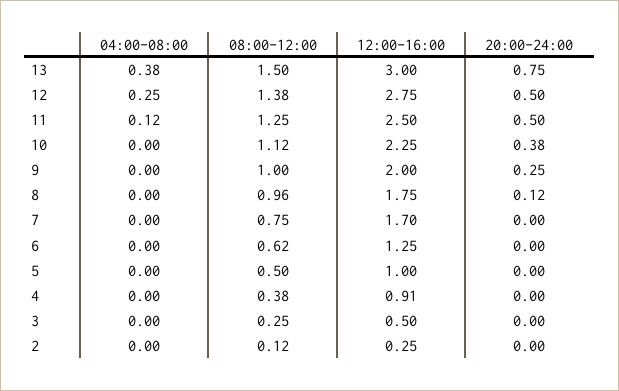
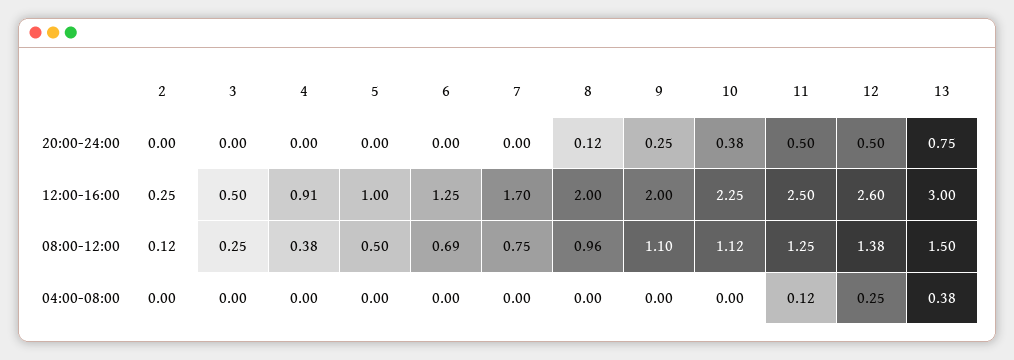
  {
    "04:00-08:00": {
      "13": 0.38,
      "12": 0.25,
      "11": 0.12,
      "10": 0,
      "9": 0,
      "8": 0,
      "7": 0,
      "6": 0,
      "5": 0,
      "4": 0,
      "3": 0,
      "2": 0
    },
    "08:00-12:00": {
      "13": 1.5,
      "12": 1.38,
      "11": 1.25,
      "10": 1.12,
-     "9": 1,
+     "9": 1.1,
      "8": 0.96,
      "7": 0.75,
-     "6": 0.62,
+     "6": 0.69,
      "5": 0.5,
      "4": 0.38,
      "3": 0.25,
      "2": 0.12
    },
    "12:00-16:00": {
      "13": 3,
-     "12": 2.75,
+     "12": 2.6,
      "11": 2.5,
      "10": 2.25,
      "9": 2,
-     "8": 1.75,
+     "8": 2,
      "7": 1.7,
      "6": 1.25,
      "5": 1,
      "4": 0.91,
      "3": 0.5,
      "2": 0.25
    },
    "20:00-24:00": {
      "13": 0.75,
      "12": 0.5,
      "11": 0.5,
      "10": 0.38,
      "9": 0.25,
      "8": 0.12,
      "7": 0,
      "6": 0,
      "5": 0,
      "4": 0,
      "3": 0,
      "2": 0
    }
  }

